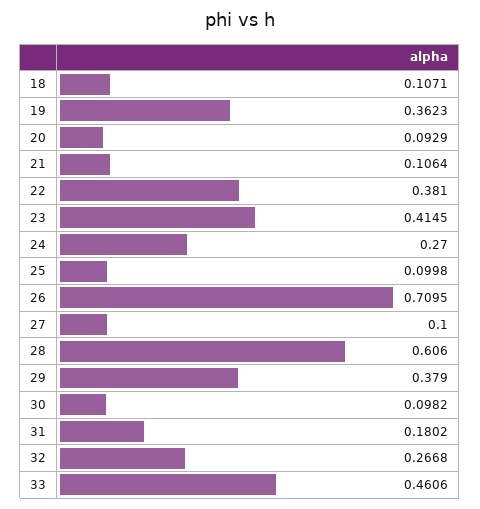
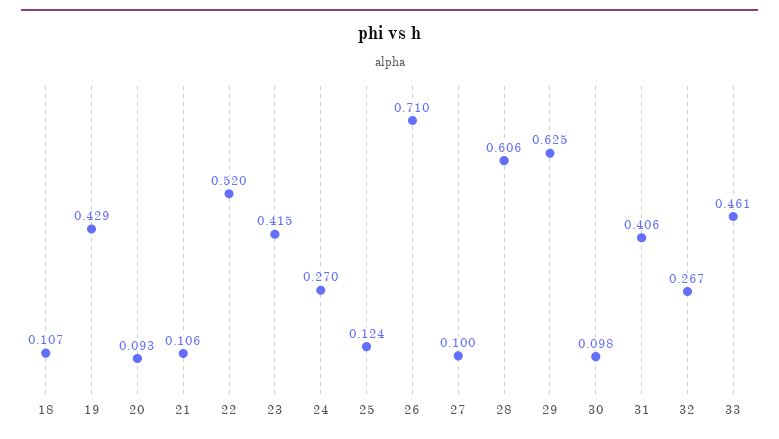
  {
    "18": 0.1071,
-   "19": 0.3623,
+   "19": 0.429,
    "20": 0.0929,
    "21": 0.1064,
-   "22": 0.381,
+   "22": 0.52,
    "23": 0.4145,
    "24": 0.27,
-   "25": 0.0998,
+   "25": 0.124,
    "26": 0.7095,
    "27": 0.1,
    "28": 0.606,
-   "29": 0.379,
+   "29": 0.625,
    "30": 0.0982,
-   "31": 0.1802,
+   "31": 0.406,
    "32": 0.2668,
    "33": 0.4606
  }

